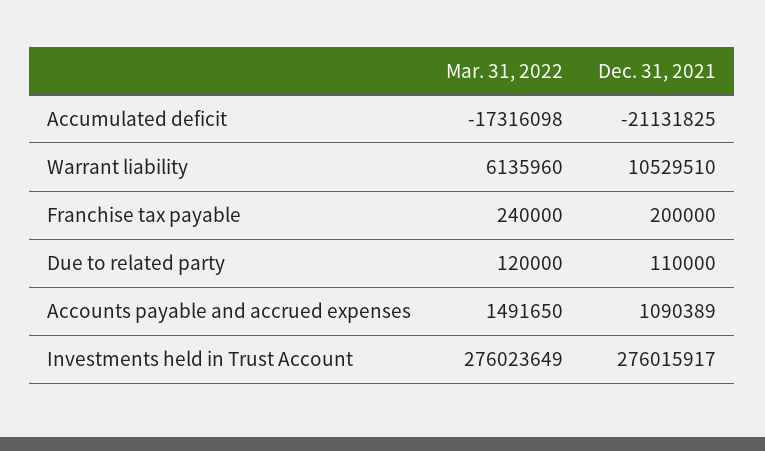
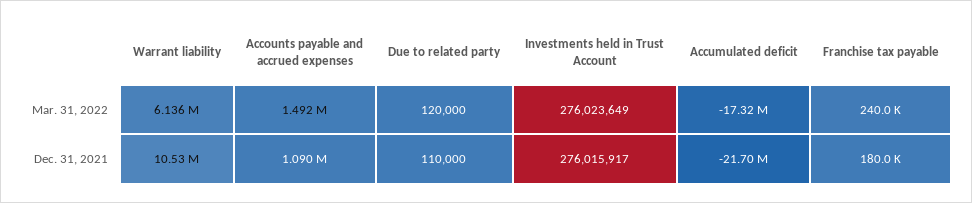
  {
    "Mar. 31, 2022": {
      "Accumulated deficit": -17316098,
      "Warrant liability": 6135960,
      "Franchise tax payable": 240000,
      "Due to related party": 120000,
      "Accounts payable and accrued expenses": 1491650,
      "Investments held in Trust Account": 276023649
    },
    "Dec. 31, 2021": {
-     "Accumulated deficit": -21131825,
+     "Accumulated deficit": -21700000,
      "Warrant liability": 10529510,
-     "Franchise tax payable": 200000,
+     "Franchise tax payable": 180000,
      "Due to related party": 110000,
      "Accounts payable and accrued expenses": 1090389,
      "Investments held in Trust Account": 276015917
    }
  }

